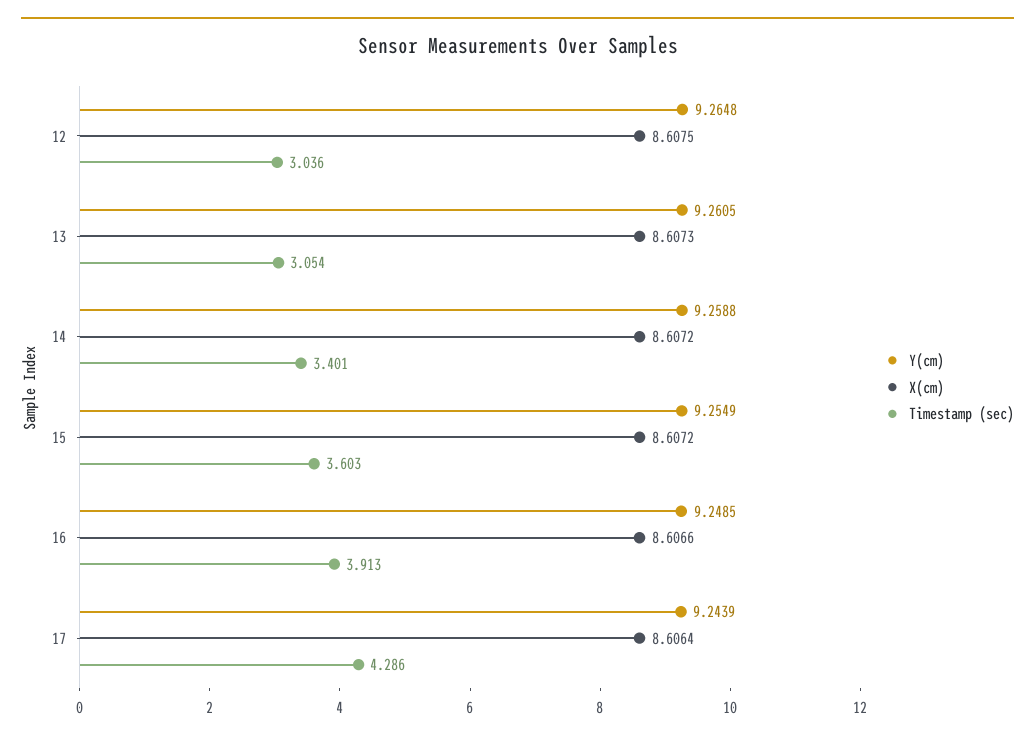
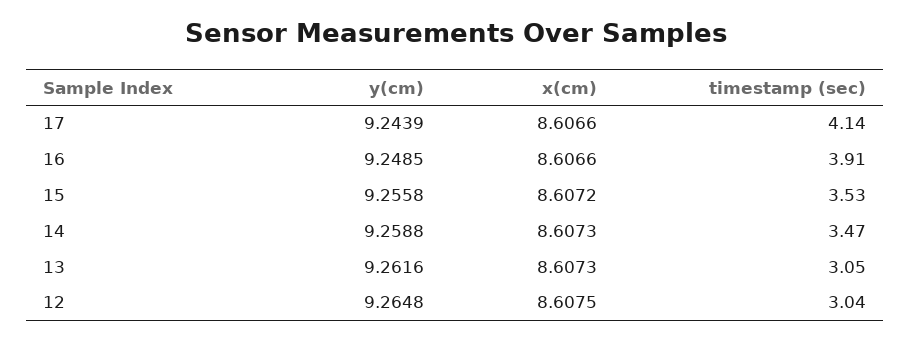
  {
    "Y(cm)": {
      "12": 9.2648,
-     "13": 9.2605,
+     "13": 9.2616,
      "14": 9.2588,
-     "15": 9.2549,
+     "15": 9.2558,
      "16": 9.2485,
      "17": 9.2439
    },
    "X(cm)": {
      "12": 8.6075,
      "13": 8.6073,
-     "14": 8.6072,
+     "14": 8.6073,
      "15": 8.6072,
      "16": 8.6066,
-     "17": 8.6064
+     "17": 8.6066
    },
    "Timestamp (sec)": {
      "12": 3.036,
      "13": 3.054,
-     "14": 3.401,
+     "14": 3.47,
-     "15": 3.603,
+     "15": 3.53,
      "16": 3.913,
-     "17": 4.286
+     "17": 4.14
    }
  }

